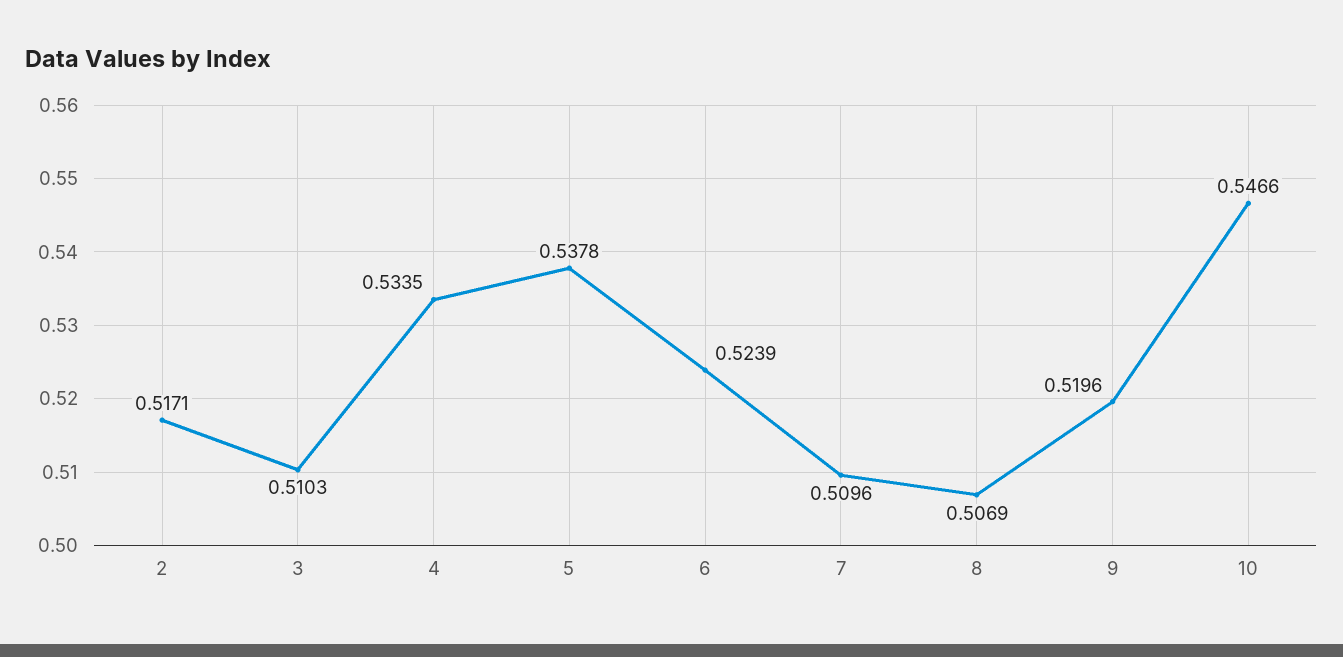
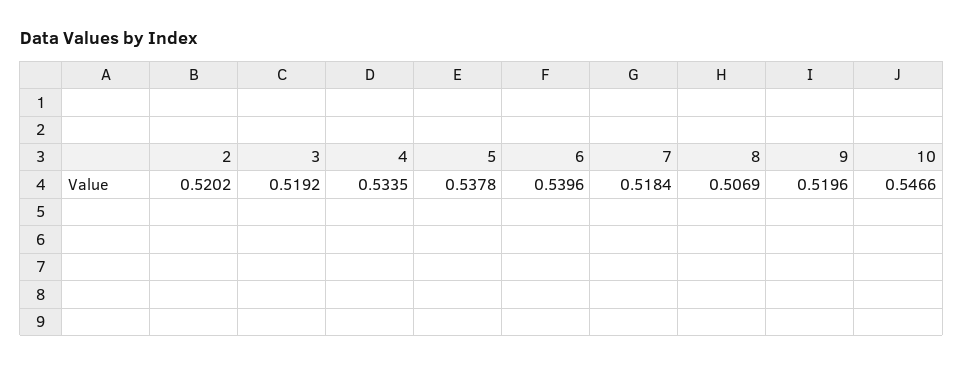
  {
-   "2": 0.5171,
+   "2": 0.5202,
-   "3": 0.5103,
+   "3": 0.5192,
    "4": 0.5335,
    "5": 0.5378,
-   "6": 0.5239,
+   "6": 0.5396,
-   "7": 0.5096,
+   "7": 0.5184,
    "8": 0.5069,
    "9": 0.5196,
    "10": 0.5466
  }

